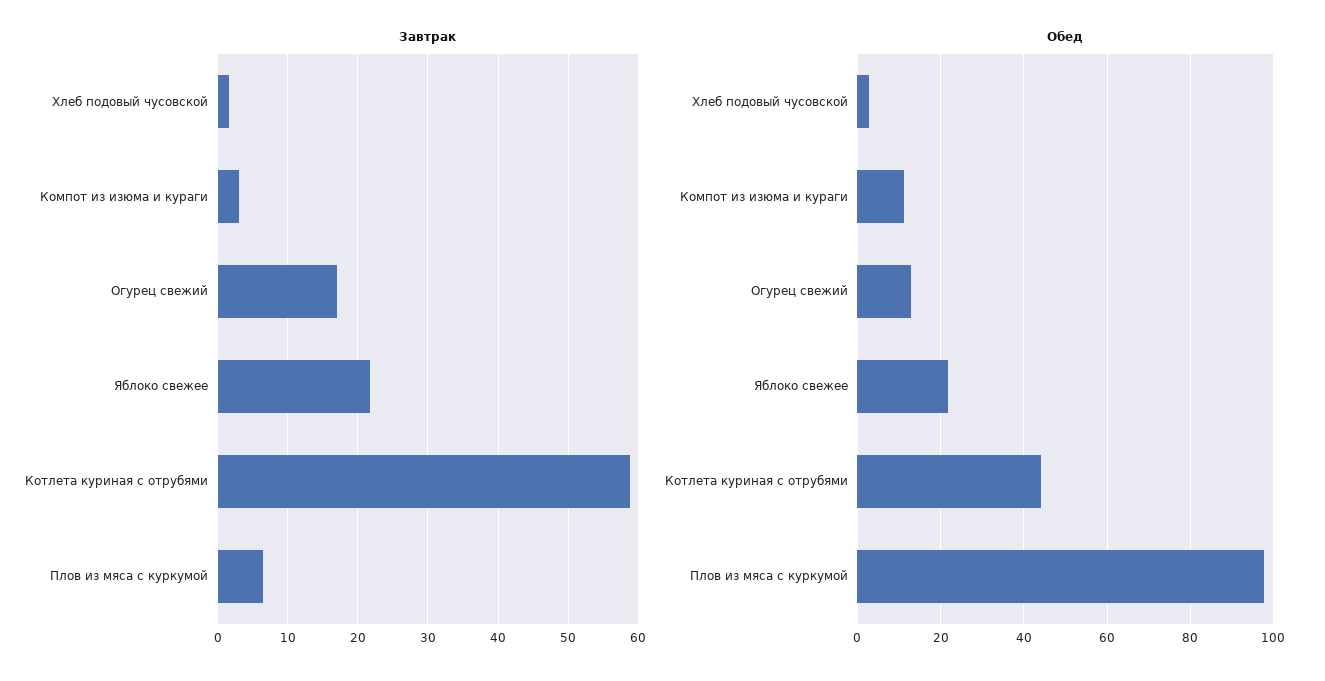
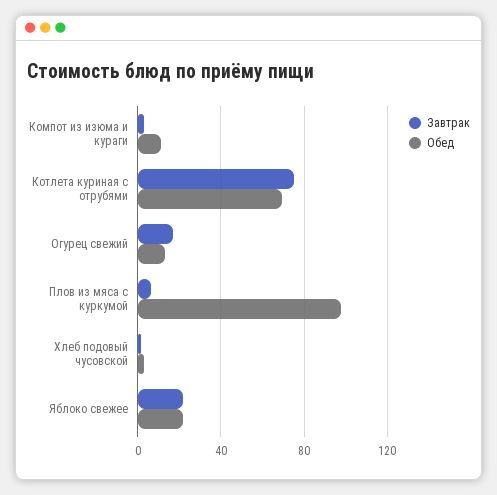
  {
    "Завтрак": {
      "Хлеб подовый чусовской": 2,
      "Компот из изюма и кураги": 3,
      "Огурец свежий": 17,
      "Яблоко свежее": 22,
-     "Котлета куриная с отрубями": 59,
+     "Котлета куриная с отрубями": 75,
      "Плов из мяса с куркумой": 6
    },
    "Обед": {
      "Хлеб подовый чусовской": 2,
      "Компот из изюма и кураги": 12,
      "Огурец свежий": 12,
      "Яблоко свежее": 22,
-     "Котлета куриная с отрубями": 44,
+     "Котлета куриная с отрубями": 70,
      "Плов из мяса с куркумой": 98
    }
  }

